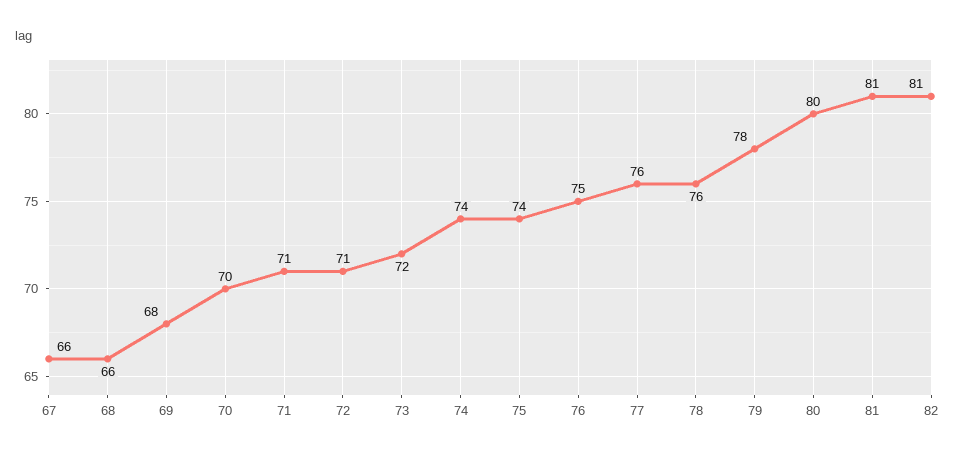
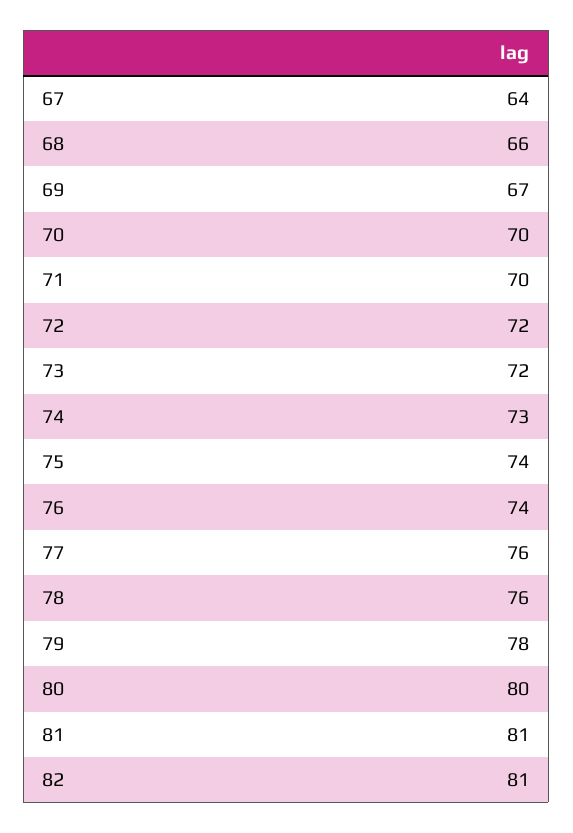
  {
-   "67": 66,
+   "67": 64,
    "68": 66,
-   "69": 68,
+   "69": 67,
    "70": 70,
-   "71": 71,
+   "71": 70,
-   "72": 71,
+   "72": 72,
    "73": 72,
-   "74": 74,
+   "74": 73,
    "75": 74,
-   "76": 75,
+   "76": 74,
    "77": 76,
    "78": 76,
    "79": 78,
    "80": 80,
    "81": 81,
    "82": 81
  }

